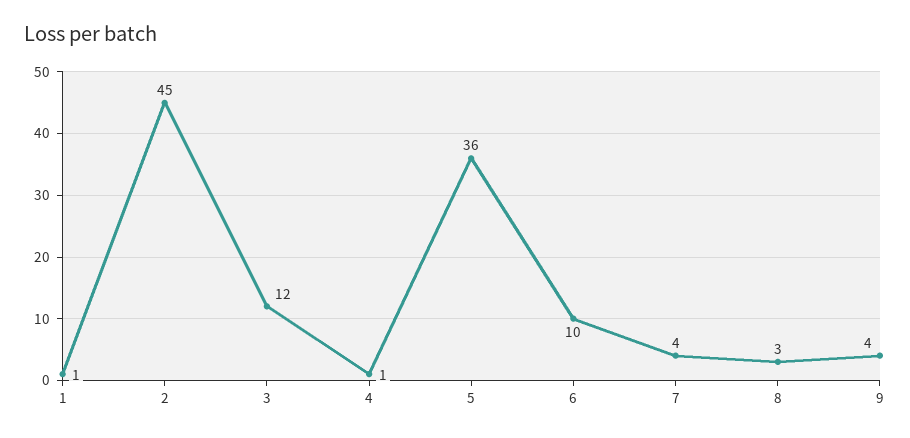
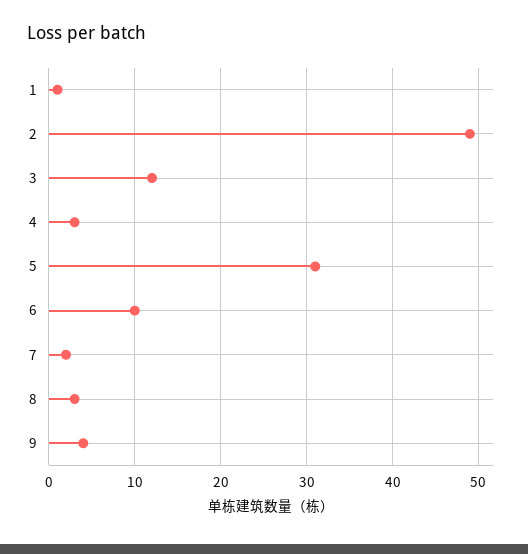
  {
    "1": 1,
-   "2": 45,
+   "2": 49,
    "3": 12,
-   "4": 1,
+   "4": 3,
-   "5": 36,
+   "5": 31,
    "6": 10,
-   "7": 4,
+   "7": 2,
    "8": 3,
    "9": 4
  }

